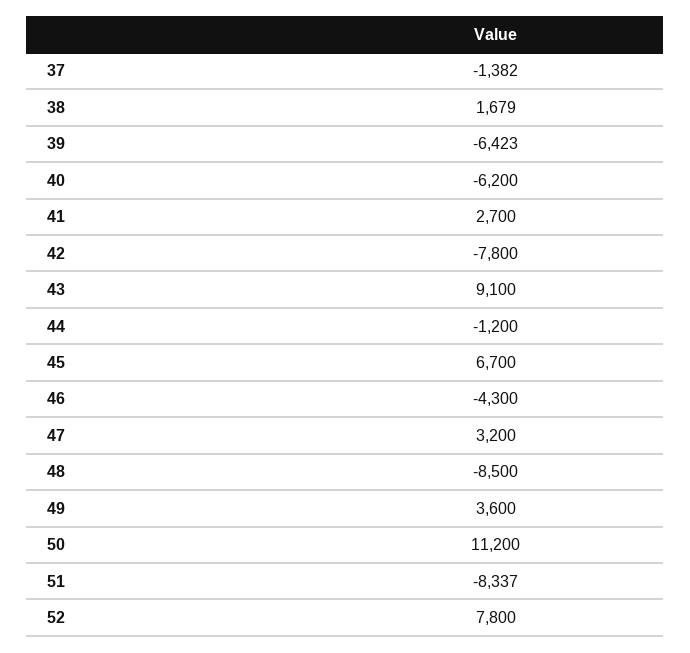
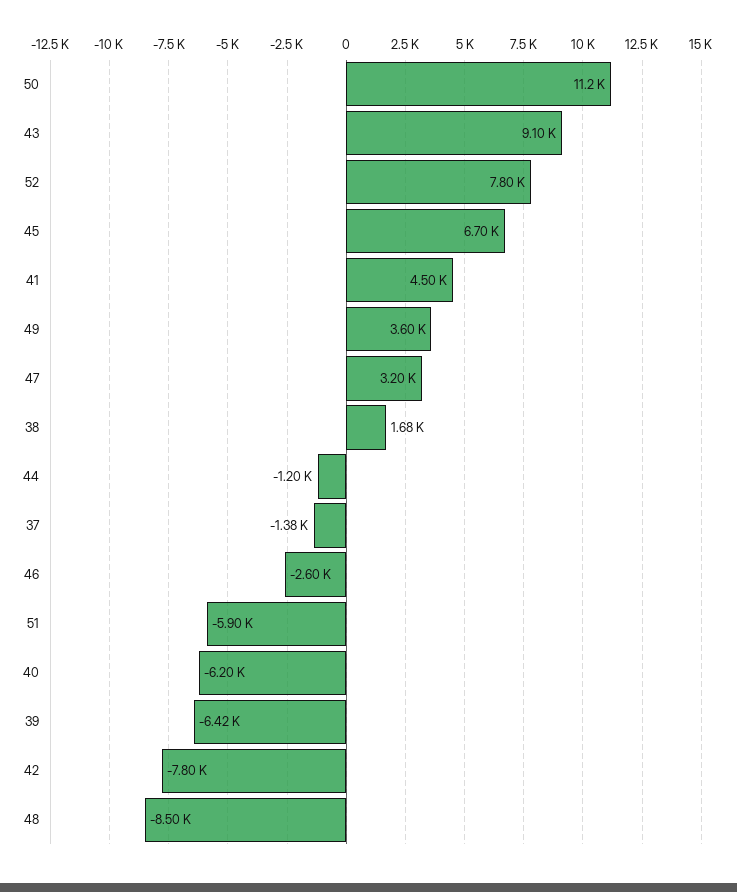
  {
    "37": -1382,
    "38": 1679,
    "39": -6423,
    "40": -6200,
-   "41": 2700,
+   "41": 4500,
    "42": -7800,
    "43": 9100,
    "44": -1200,
    "45": 6700,
-   "46": -4300,
+   "46": -2600,
    "47": 3200,
    "48": -8500,
    "49": 3600,
    "50": 11200,
-   "51": -8337,
+   "51": -5900,
    "52": 7800
  }

